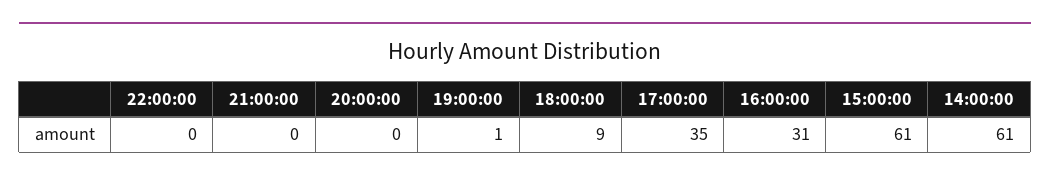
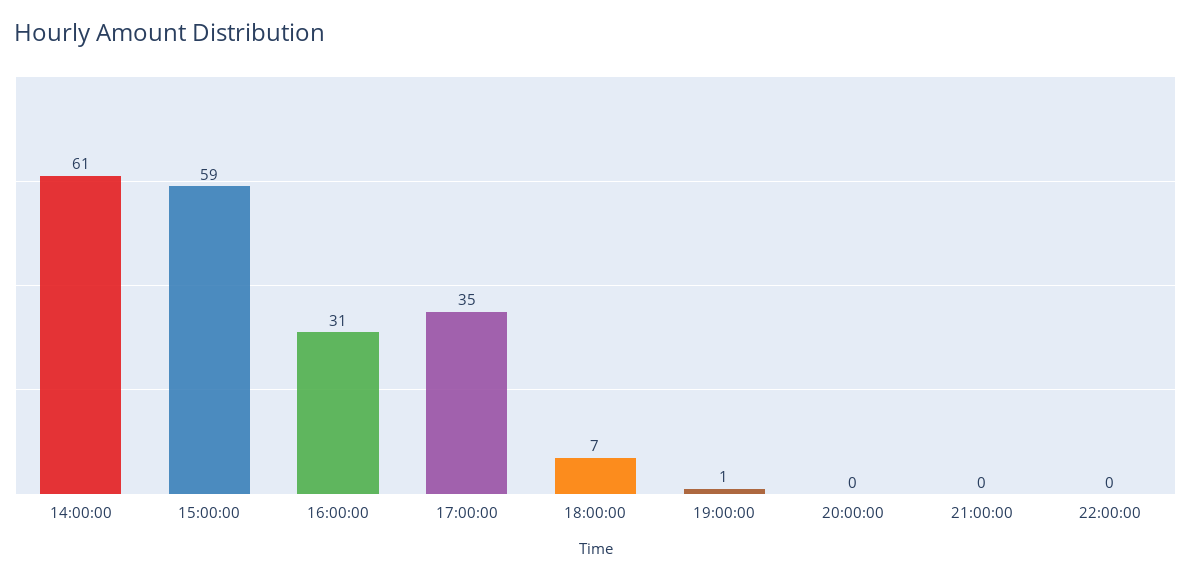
  {
    "22:00:00": 0,
    "21:00:00": 0,
    "20:00:00": 0,
    "19:00:00": 1,
-   "18:00:00": 9,
+   "18:00:00": 7,
    "17:00:00": 35,
    "16:00:00": 31,
-   "15:00:00": 61,
+   "15:00:00": 59,
    "14:00:00": 61
  }

